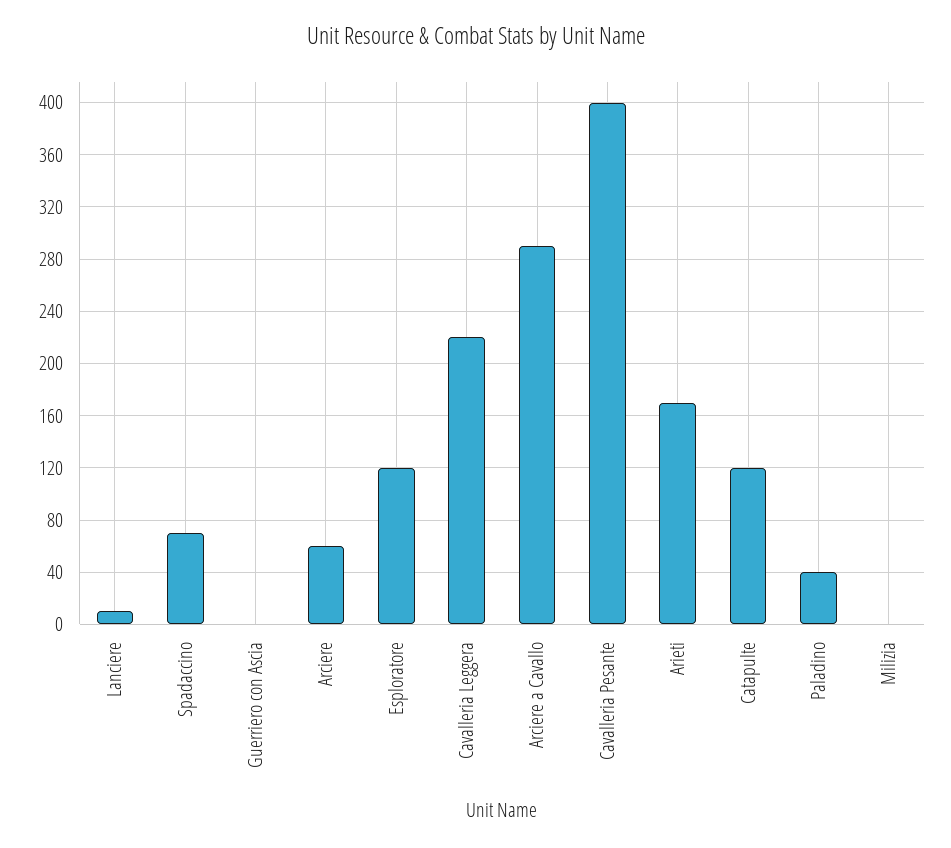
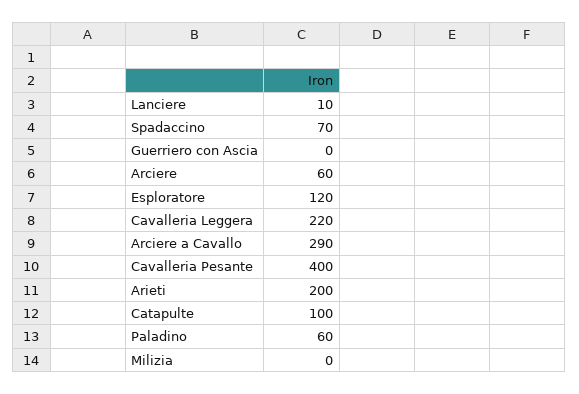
  {
    "Lanciere": 10,
    "Spadaccino": 70,
    "Guerriero con Ascia": 0,
    "Arciere": 60,
    "Esploratore": 120,
    "Cavalleria Leggera": 220,
    "Arciere a Cavallo": 290,
    "Cavalleria Pesante": 400,
-   "Arieti": 170,
+   "Arieti": 200,
-   "Catapulte": 120,
+   "Catapulte": 100,
-   "Paladino": 40,
+   "Paladino": 60,
    "Milizia": 0
  }

